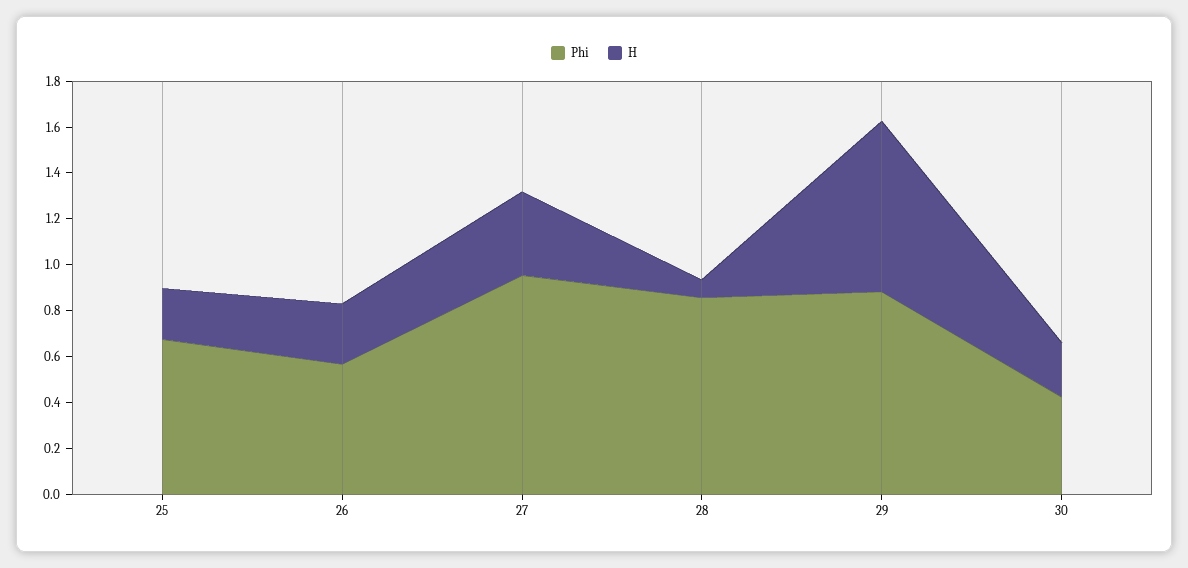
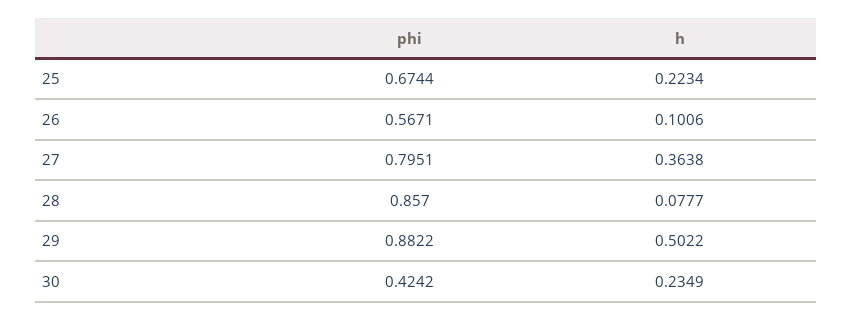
  {
    "Phi": {
      "25": 0.6744,
      "26": 0.5671,
-     "27": 0.95,
+     "27": 0.7951,
      "28": 0.857,
      "29": 0.8822,
      "30": 0.4242
    },
    "H": {
      "25": 0.2234,
-     "26": 0.25,
+     "26": 0.1006,
      "27": 0.3638,
      "28": 0.0777,
-     "29": 0.75,
+     "29": 0.5022,
      "30": 0.2349
    }
  }

